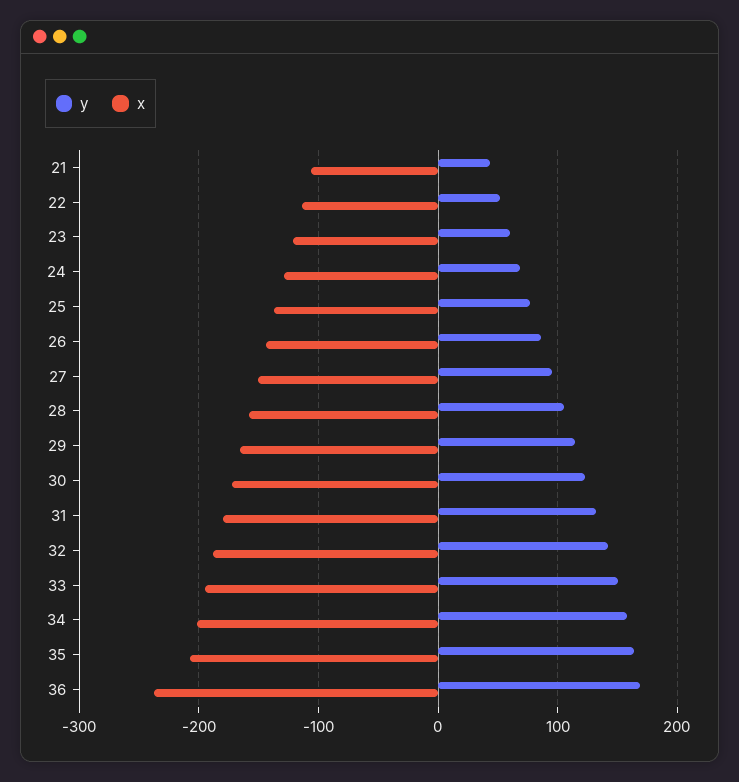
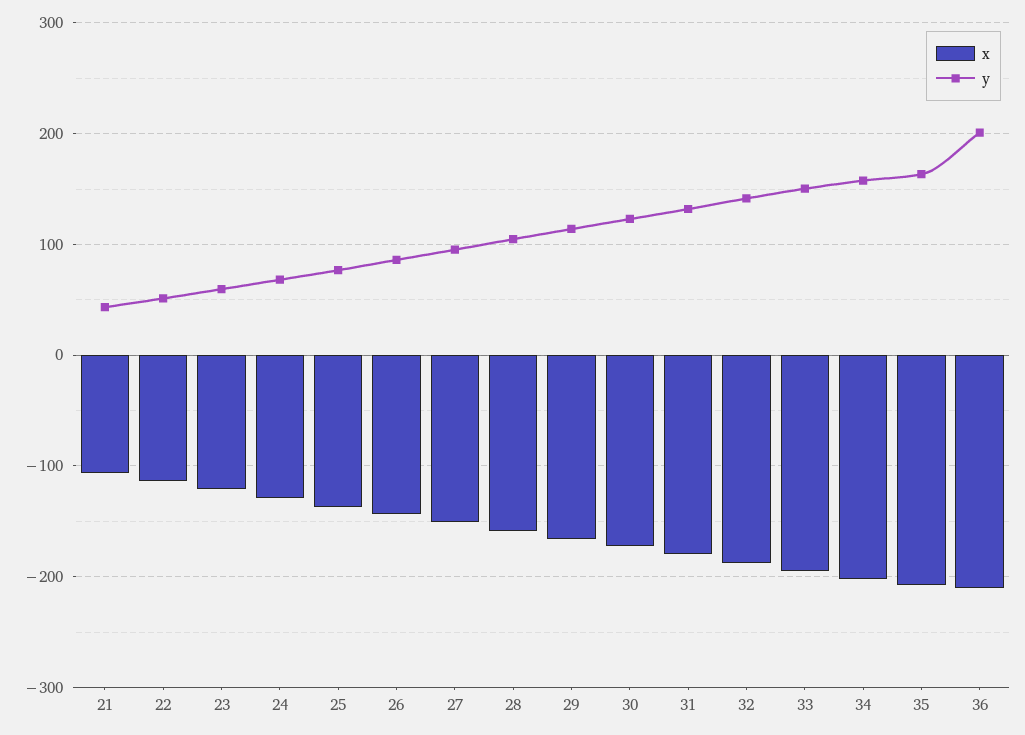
  {
    "y": {
      "21": 40,
      "22": 50,
      "23": 60,
      "24": 70,
      "25": 80,
      "26": 90,
      "27": 100,
      "28": 100,
      "29": 110,
      "30": 120,
      "31": 130,
      "32": 140,
      "33": 150,
      "34": 160,
      "35": 160,
-     "36": 170
+     "36": 200
    },
    "x": {
      "21": -110,
      "22": -110,
      "23": -120,
      "24": -130,
      "25": -140,
      "26": -140,
      "27": -150,
      "28": -160,
      "29": -170,
      "30": -170,
      "31": -180,
      "32": -190,
      "33": -200,
      "34": -200,
      "35": -210,
-     "36": -240
+     "36": -210
    }
  }

